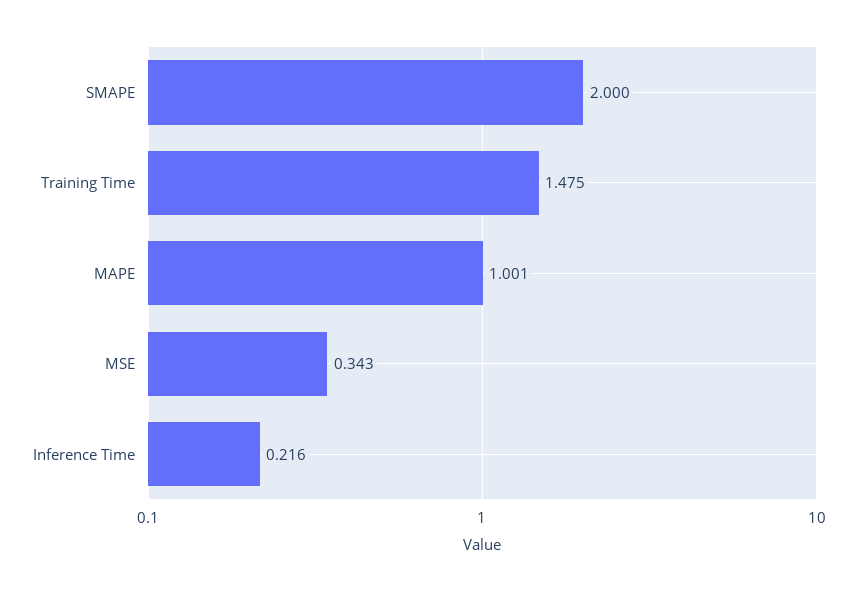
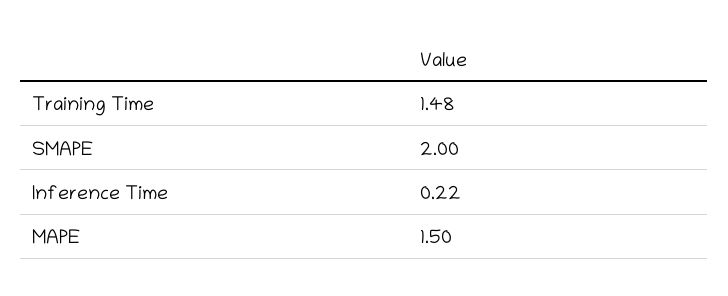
  {
    "SMAPE": 2,
    "Training Time": 1.475,
-   "MAPE": 1.001,
+   "MAPE": 1.5,
-   "MSE": 0.343,
    "Inference Time": 0.216
  }

